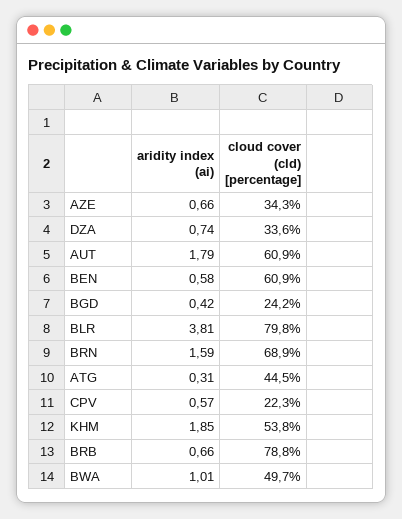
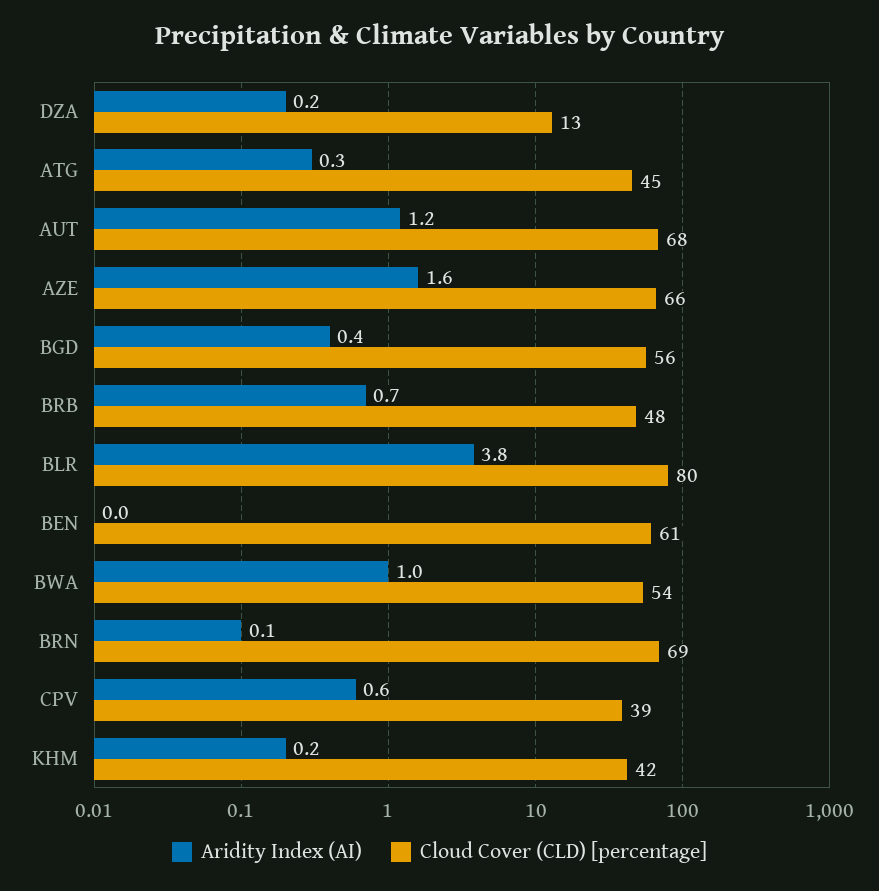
  {
    "aridity index (ai)": {
-     "AZE": 0.66,
+     "AZE": 1.6,
-     "DZA": 0.74,
+     "DZA": 0.2,
-     "AUT": 1.79,
+     "AUT": 1.2,
-     "BEN": 0.58,
+     "BEN": 0,
      "BGD": 0.42,
      "BLR": 3.81,
-     "BRN": 1.59,
+     "BRN": 0.1,
      "ATG": 0.31,
      "CPV": 0.57,
-     "KHM": 1.85,
+     "KHM": 0.2,
      "BRB": 0.66,
      "BWA": 1.01
    },
    "cloud cover (cld) [percentage]": {
-     "AZE": 34.3,
+     "AZE": 66,
-     "DZA": 33.6,
+     "DZA": 13,
-     "AUT": 60.9,
+     "AUT": 68,
      "BEN": 60.9,
-     "BGD": 24.2,
+     "BGD": 56,
      "BLR": 79.8,
      "BRN": 68.9,
      "ATG": 44.5,
-     "CPV": 22.3,
+     "CPV": 39,
-     "KHM": 53.8,
+     "KHM": 42,
-     "BRB": 78.8,
+     "BRB": 48,
-     "BWA": 49.7
+     "BWA": 54
    }
  }

